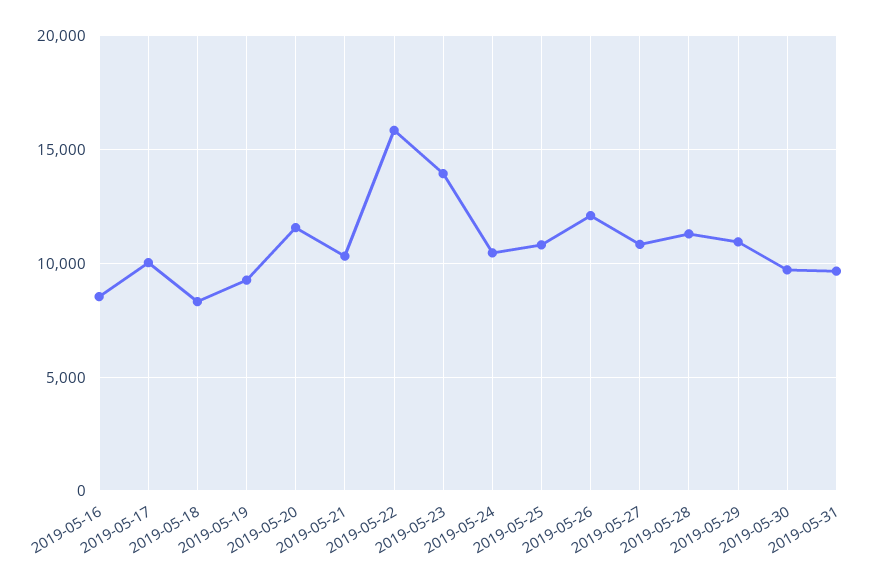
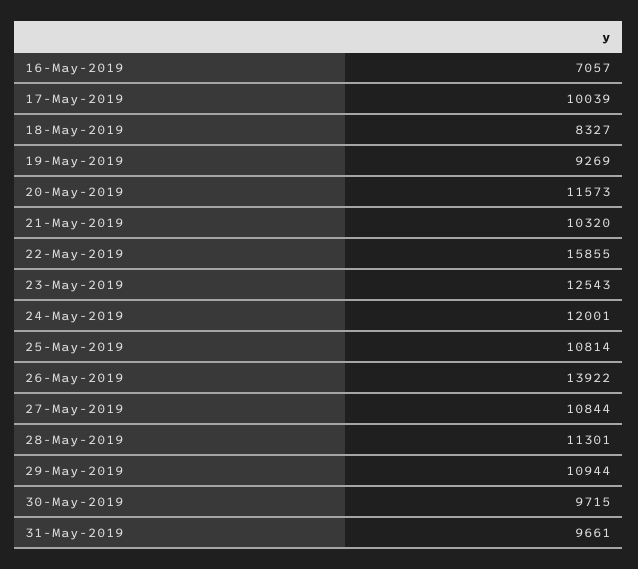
  {
-   "2019-05-16": 8500,
+   "2019-05-16": 7057,
    "2019-05-17": 10039,
    "2019-05-18": 8327,
    "2019-05-19": 9269,
    "2019-05-20": 11573,
    "2019-05-21": 10320,
    "2019-05-22": 15855,
-   "2019-05-23": 14000,
+   "2019-05-23": 12543,
-   "2019-05-24": 10500,
+   "2019-05-24": 12001,
    "2019-05-25": 10814,
-   "2019-05-26": 12000,
+   "2019-05-26": 13922,
    "2019-05-27": 10844,
    "2019-05-28": 11301,
    "2019-05-29": 10944,
    "2019-05-30": 9715,
    "2019-05-31": 9661
  }

